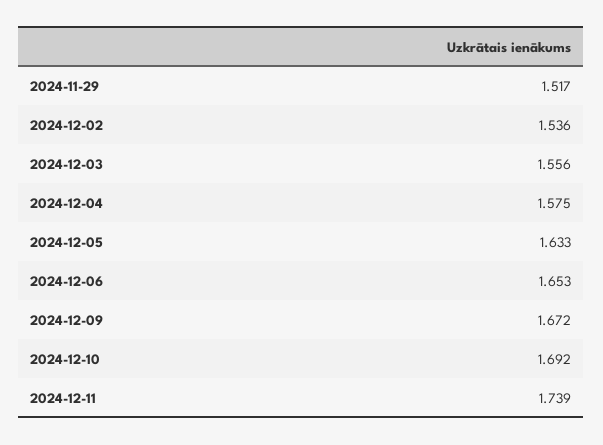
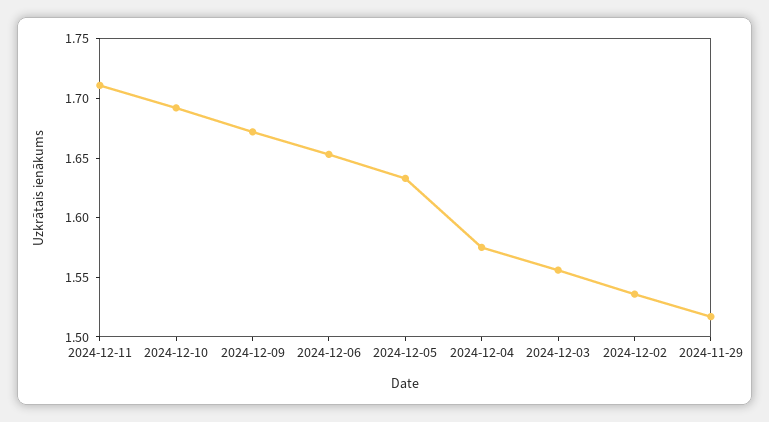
  {
    "2024-11-29": 1.517,
    "2024-12-02": 1.536,
    "2024-12-03": 1.556,
    "2024-12-04": 1.575,
    "2024-12-05": 1.633,
    "2024-12-06": 1.653,
    "2024-12-09": 1.672,
    "2024-12-10": 1.692,
-   "2024-12-11": 1.739
+   "2024-12-11": 1.71
  }

